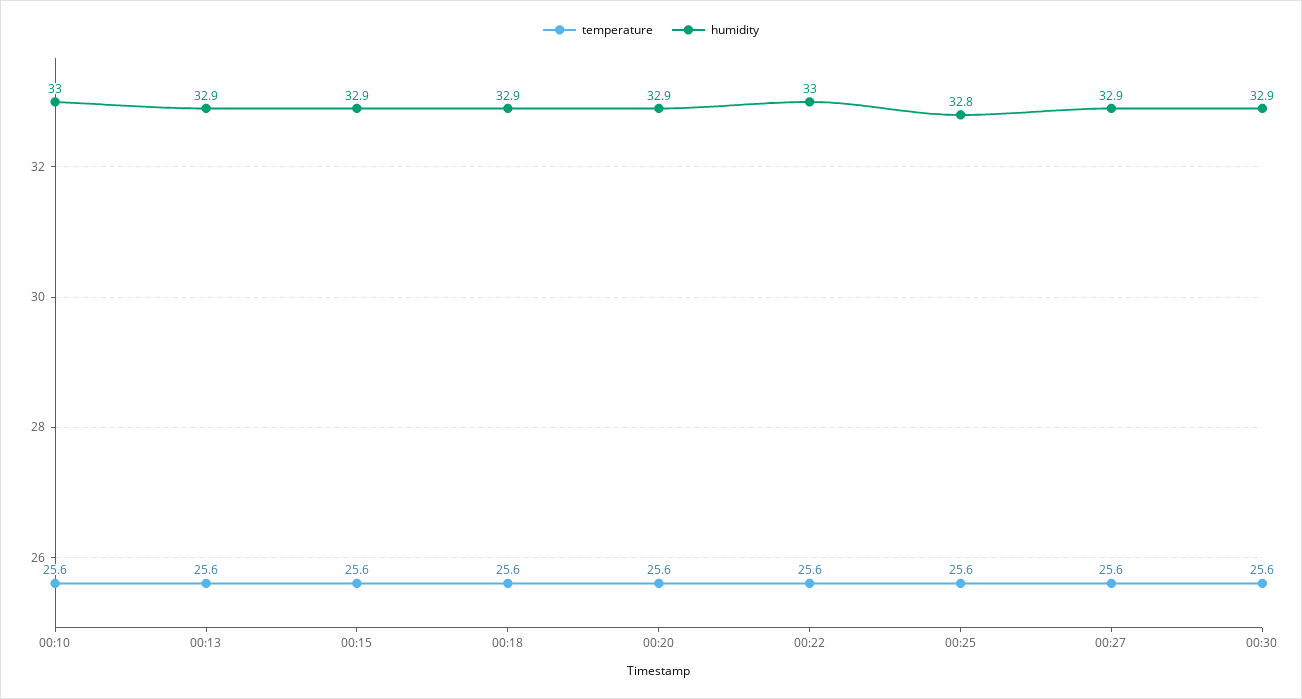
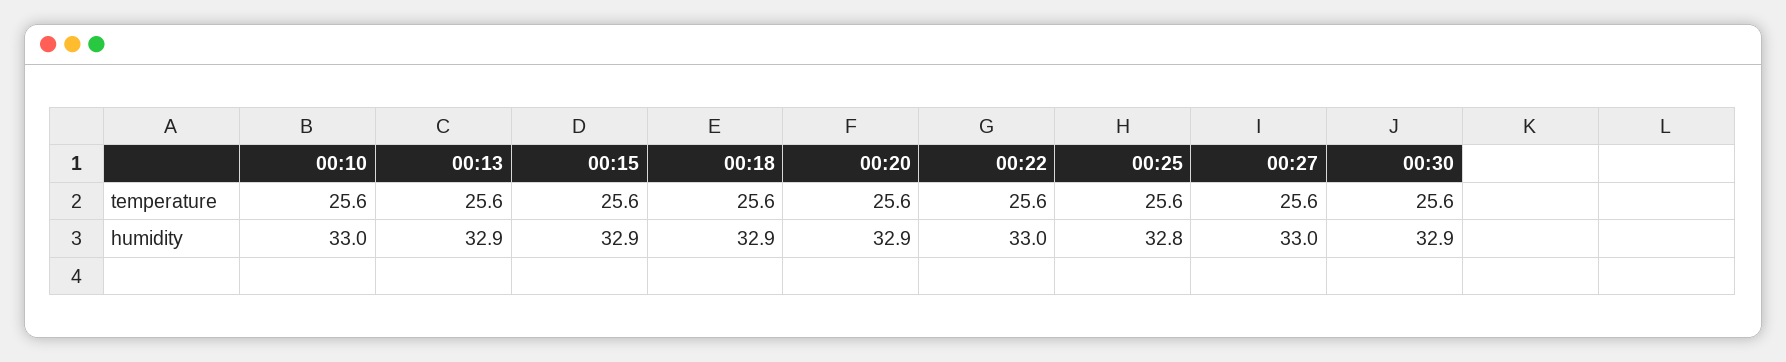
  {
    "temperature": {
      "00:10": 25.6,
      "00:13": 25.6,
      "00:15": 25.6,
      "00:18": 25.6,
      "00:20": 25.6,
      "00:22": 25.6,
      "00:25": 25.6,
      "00:27": 25.6,
      "00:30": 25.6
    },
    "humidity": {
      "00:10": 33,
      "00:13": 32.9,
      "00:15": 32.9,
      "00:18": 32.9,
      "00:20": 32.9,
      "00:22": 33,
      "00:25": 32.8,
-     "00:27": 32.9,
+     "00:27": 33,
      "00:30": 32.9
    }
  }

